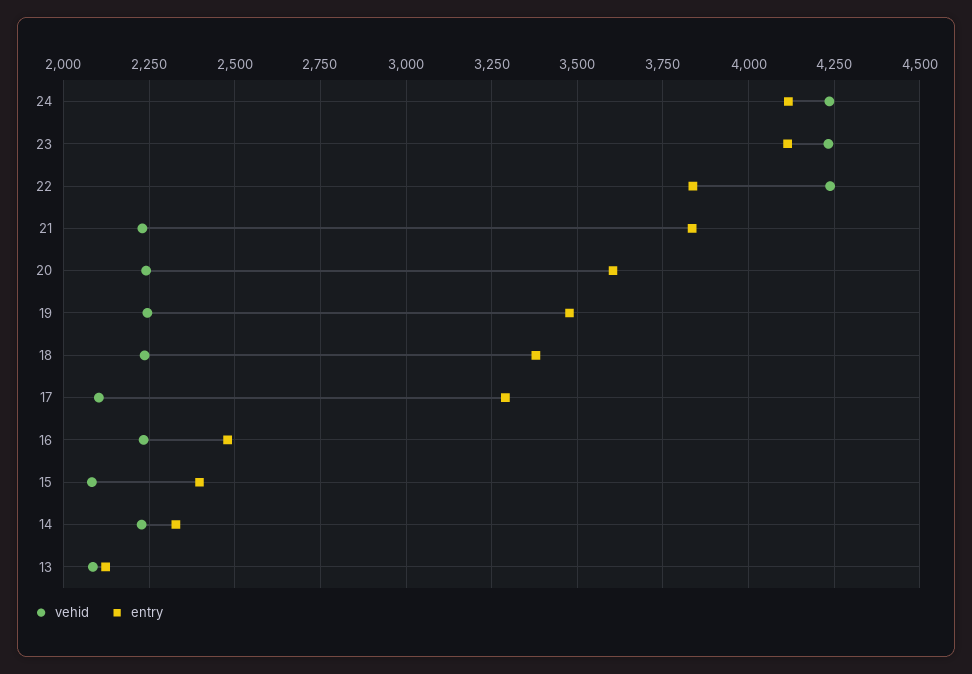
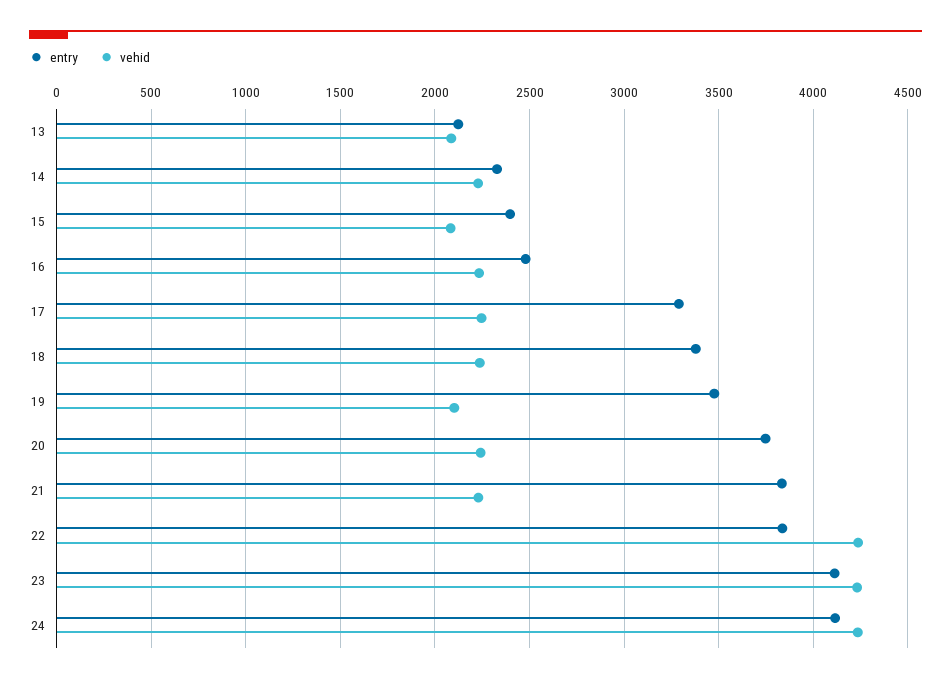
  {
    "vehid": {
      "24": 4225,
      "23": 4225,
      "22": 4250,
      "21": 2225,
      "20": 2250,
-     "19": 2250,
+     "19": 2100,
      "18": 2225,
-     "17": 2100,
+     "17": 2250,
      "16": 2225,
      "15": 2075,
      "14": 2225,
      "13": 2075
    },
    "entry": {
      "24": 4125,
      "23": 4125,
      "22": 3825,
      "21": 3825,
-     "20": 3600,
+     "20": 3750,
      "19": 3475,
      "18": 3375,
      "17": 3300,
      "16": 2475,
      "15": 2400,
      "14": 2325,
      "13": 2125
    }
  }

